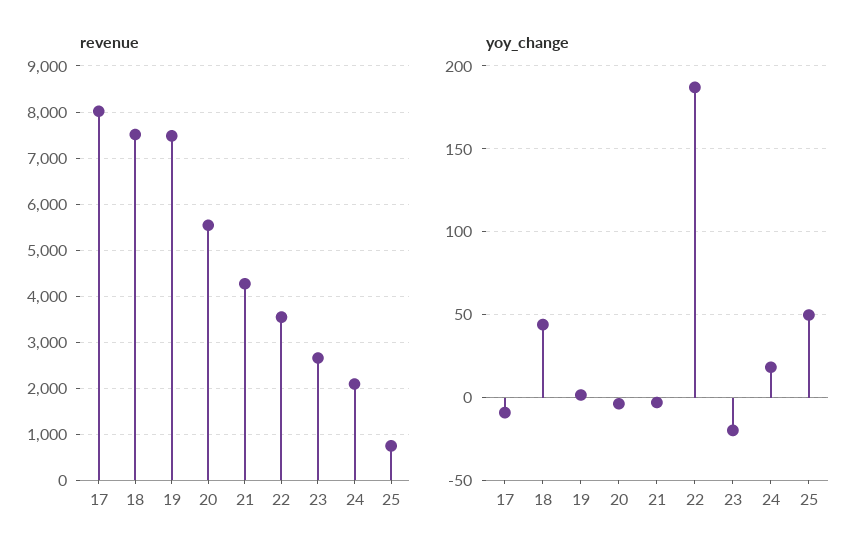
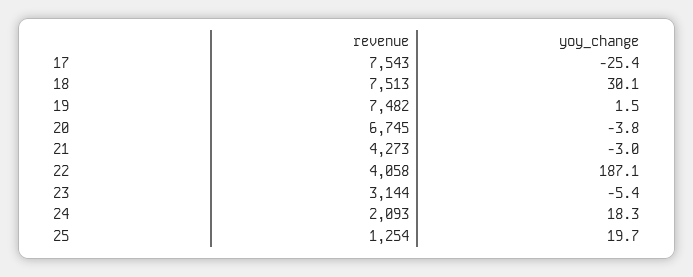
  {
    "revenue": {
-     "17": 8000,
+     "17": 7543,
      "18": 7513,
      "19": 7482,
-     "20": 5600,
+     "20": 6745,
      "21": 4273,
-     "22": 3600,
+     "22": 4058,
-     "23": 2600,
+     "23": 3144,
      "24": 2093,
-     "25": 800
+     "25": 1254
    },
    "yoy_change": {
-     "17": -10,
+     "17": -25.4,
-     "18": 45,
+     "18": 30.1,
      "19": 1.5,
      "20": -3.8,
      "21": -3,
      "22": 187.1,
-     "23": -20,
+     "23": -5.4,
      "24": 18.3,
-     "25": 50
+     "25": 19.7
    }
  }

